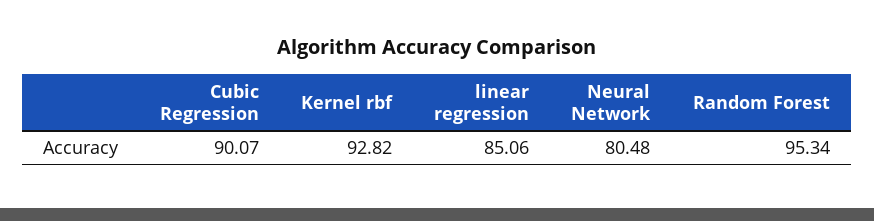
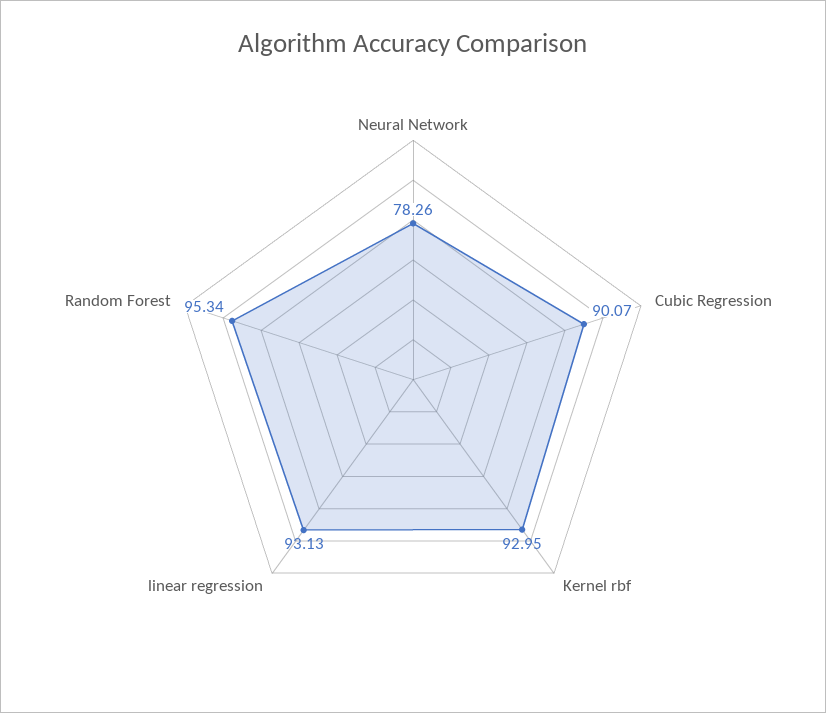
  {
    "Cubic Regression": 90.07,
-   "Kernel rbf": 92.82,
+   "Kernel rbf": 92.95,
-   "linear regression": 85.06,
+   "linear regression": 93.13,
-   "Neural Network": 80.48,
+   "Neural Network": 78.26,
    "Random Forest": 95.34
  }

